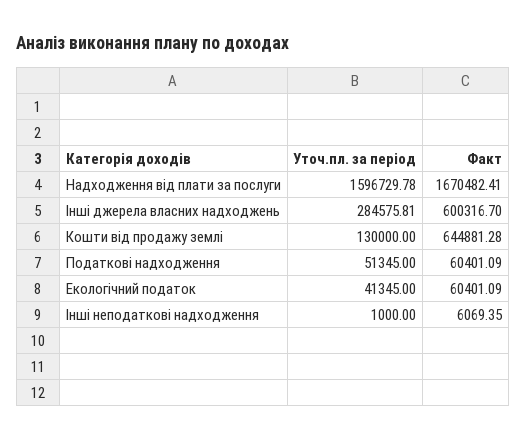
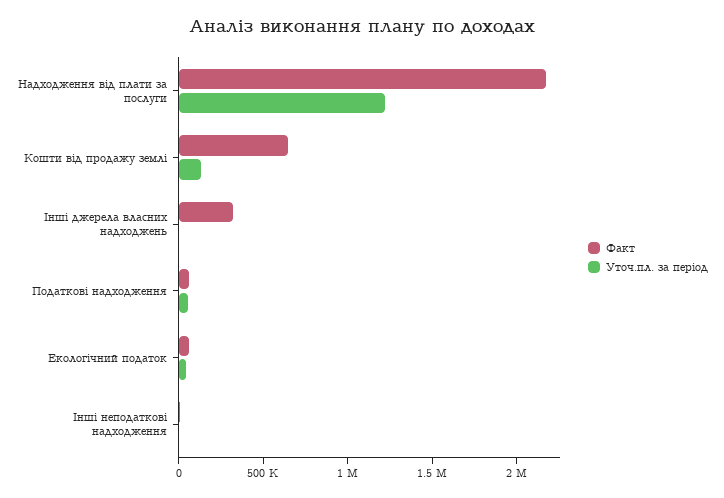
  {
    "Уточ.пл. за період": {
-     "Надходження від плати за послуги": 1596729.78,
+     "Надходження від плати за послуги": 1200000,
-     "Інші джерела власних надходжень": 284575.81,
+     "Інші джерела власних надходжень": 0,
      "Кошти від продажу землі": 130000,
      "Податкові надходження": 51345,
      "Екологічний податок": 41345,
      "Інші неподаткові надходження": 1000
    },
    "Факт": {
-     "Надходження від плати за послуги": 1670482.41,
+     "Надходження від плати за послуги": 2200000,
-     "Інші джерела власних надходжень": 600316.7,
+     "Інші джерела власних надходжень": 300000,
      "Кошти від продажу землі": 644881.28,
      "Податкові надходження": 60401.09,
      "Екологічний податок": 60401.09,
      "Інші неподаткові надходження": 6069.35
    }
  }

